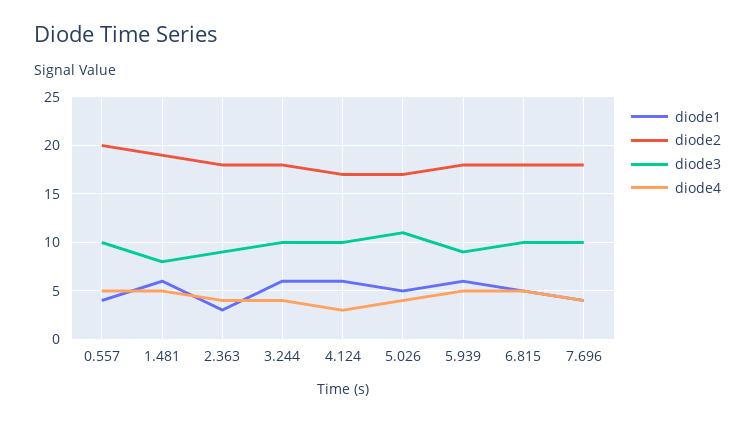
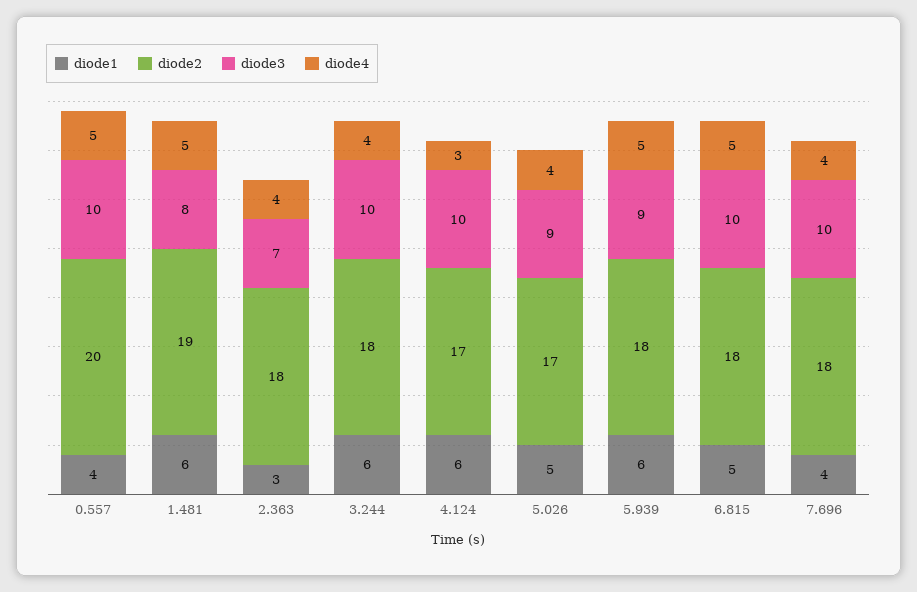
  {
    "diode1": {
      "0.557": 4,
      "1.481": 6,
      "2.363": 3,
      "3.244": 6,
      "4.124": 6,
      "5.026": 5,
      "5.939": 6,
      "6.815": 5,
      "7.696": 4
    },
    "diode2": {
      "0.557": 20,
      "1.481": 19,
      "2.363": 18,
      "3.244": 18,
      "4.124": 17,
      "5.026": 17,
      "5.939": 18,
      "6.815": 18,
      "7.696": 18
    },
    "diode3": {
      "0.557": 10,
      "1.481": 8,
-     "2.363": 9,
+     "2.363": 7,
      "3.244": 10,
      "4.124": 10,
-     "5.026": 11,
+     "5.026": 9,
      "5.939": 9,
      "6.815": 10,
      "7.696": 10
    },
    "diode4": {
      "0.557": 5,
      "1.481": 5,
      "2.363": 4,
      "3.244": 4,
      "4.124": 3,
      "5.026": 4,
      "5.939": 5,
      "6.815": 5,
      "7.696": 4
    }
  }

